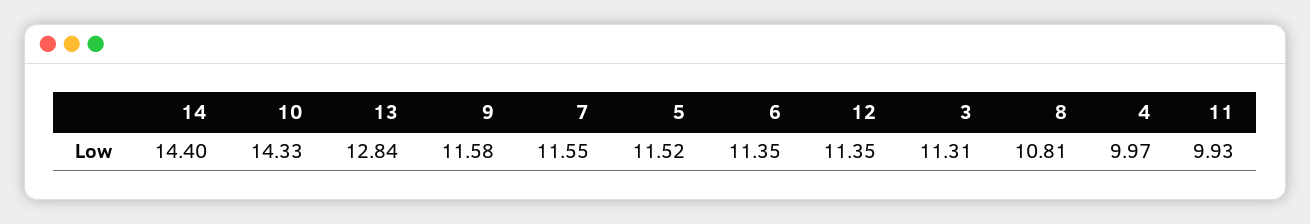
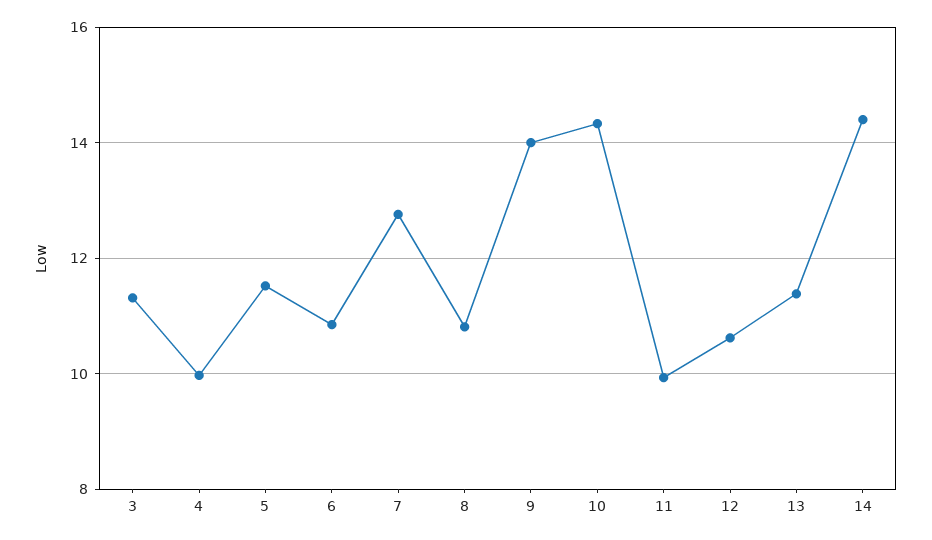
  {
    "14": 14.4,
    "10": 14.33,
-   "13": 12.84,
+   "13": 11.4,
-   "9": 11.58,
+   "9": 14,
-   "7": 11.55,
+   "7": 12.8,
    "5": 11.52,
-   "6": 11.35,
+   "6": 10.8,
-   "12": 11.35,
+   "12": 10.6,
    "3": 11.31,
    "8": 10.81,
    "4": 9.97,
    "11": 9.93
  }

